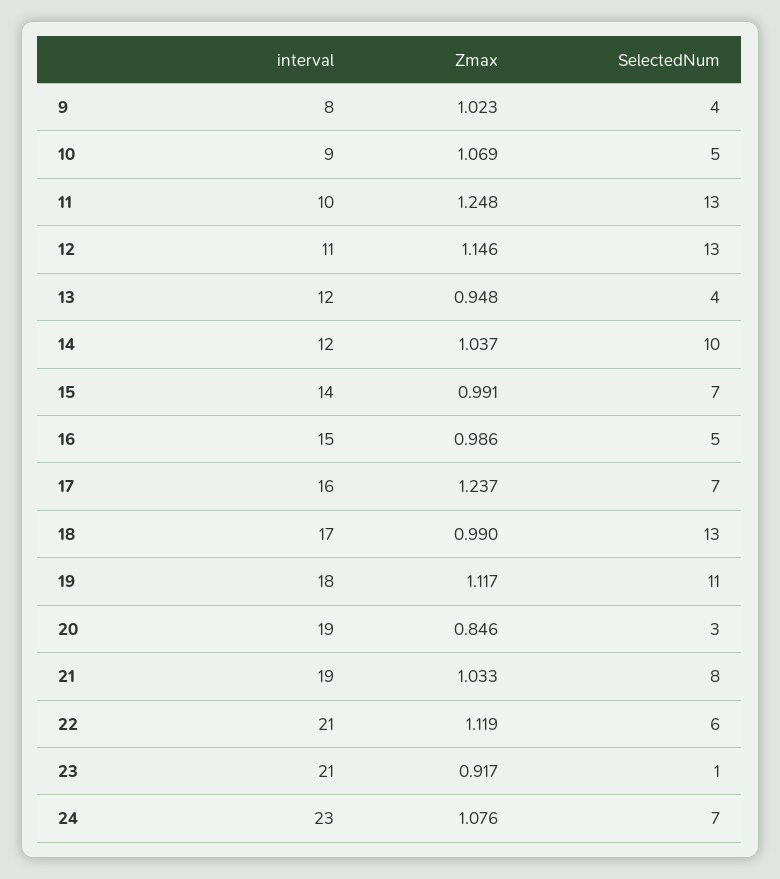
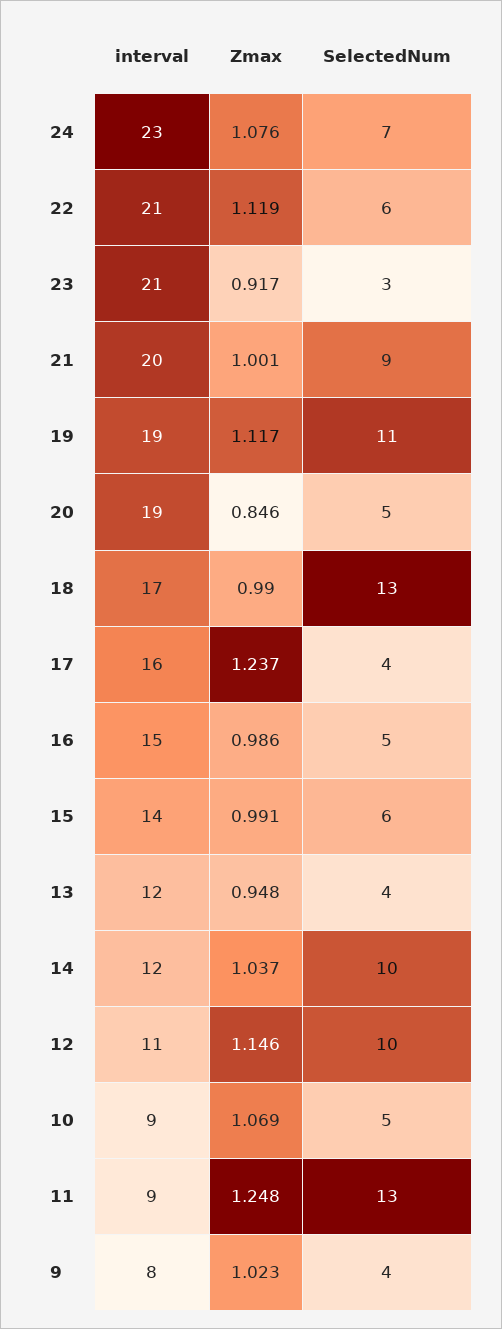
  {
    "interval": {
      "9": 8,
      "10": 9,
-     "11": 10,
+     "11": 9,
      "12": 11,
      "13": 12,
      "14": 12,
      "15": 14,
      "16": 15,
      "17": 16,
      "18": 17,
-     "19": 18,
+     "19": 19,
      "20": 19,
-     "21": 19,
+     "21": 20,
      "22": 21,
      "23": 21,
      "24": 23
    },
    "Zmax": {
      "9": 1.023,
      "10": 1.069,
      "11": 1.248,
      "12": 1.146,
      "13": 0.948,
      "14": 1.037,
      "15": 0.991,
      "16": 0.986,
      "17": 1.237,
      "18": 0.99,
      "19": 1.117,
      "20": 0.846,
-     "21": 1.033,
+     "21": 1.001,
      "22": 1.119,
      "23": 0.917,
      "24": 1.076
    },
    "SelectedNum": {
      "9": 4,
      "10": 5,
      "11": 13,
-     "12": 13,
+     "12": 10,
      "13": 4,
      "14": 10,
-     "15": 7,
+     "15": 6,
      "16": 5,
-     "17": 7,
+     "17": 4,
      "18": 13,
      "19": 11,
-     "20": 3,
+     "20": 5,
-     "21": 8,
+     "21": 9,
      "22": 6,
-     "23": 1,
+     "23": 3,
      "24": 7
    }
  }

